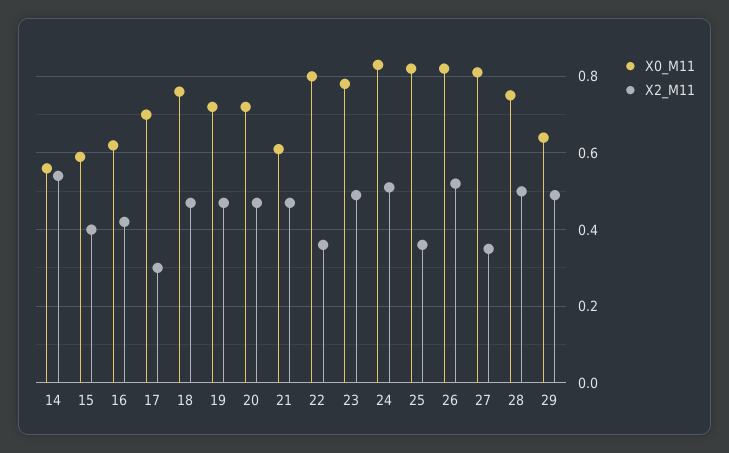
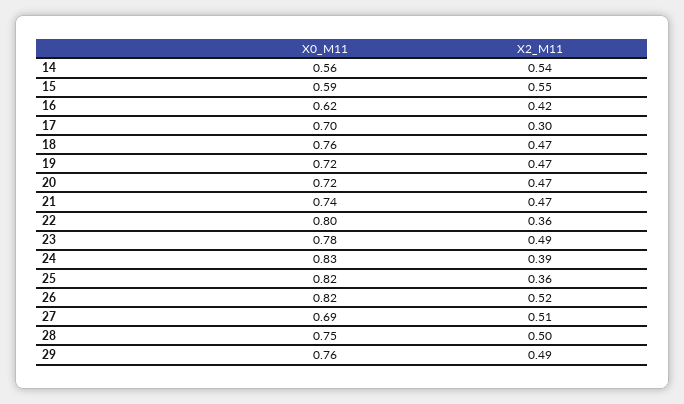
  {
    "X0_M11": {
      "14": 0.56,
      "15": 0.59,
      "16": 0.62,
      "17": 0.7,
      "18": 0.76,
      "19": 0.72,
      "20": 0.72,
-     "21": 0.6,
+     "21": 0.74,
      "22": 0.8,
      "23": 0.78,
      "24": 0.83,
      "25": 0.82,
      "26": 0.82,
-     "27": 0.8,
+     "27": 0.69,
      "28": 0.75,
-     "29": 0.65
+     "29": 0.76
    },
    "X2_M11": {
      "14": 0.54,
-     "15": 0.4,
+     "15": 0.55,
      "16": 0.42,
      "17": 0.3,
      "18": 0.47,
      "19": 0.47,
      "20": 0.47,
      "21": 0.47,
      "22": 0.36,
      "23": 0.49,
-     "24": 0.5,
+     "24": 0.39,
      "25": 0.36,
      "26": 0.52,
-     "27": 0.35,
+     "27": 0.51,
      "28": 0.5,
      "29": 0.49
    }
  }

